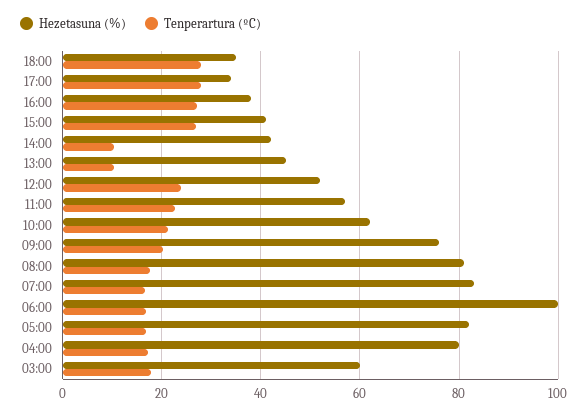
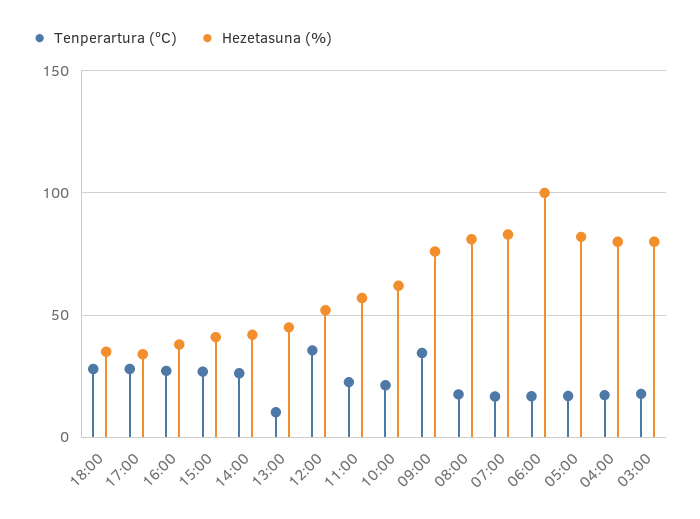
  {
    "Hezetasuna (%)": {
      "18:00": 36,
      "17:00": 34,
      "16:00": 38,
      "15:00": 42,
      "14:00": 42,
      "13:00": 46,
      "12:00": 52,
      "11:00": 58,
      "10:00": 62,
      "09:00": 76,
      "08:00": 82,
      "07:00": 84,
      "06:00": 100,
      "05:00": 82,
      "04:00": 80,
-     "03:00": 60
+     "03:00": 80
    },
    "Tenperartura (ºC)": {
      "18:00": 28,
      "17:00": 28,
      "16:00": 28,
      "15:00": 26,
-     "14:00": 10,
+     "14:00": 25,
      "13:00": 10,
-     "12:00": 24,
+     "12:00": 35,
      "11:00": 22,
      "10:00": 22,
-     "09:00": 20,
+     "09:00": 35,
      "08:00": 18,
      "07:00": 16,
      "06:00": 16,
      "05:00": 16,
      "04:00": 18,
      "03:00": 18
    }
  }

